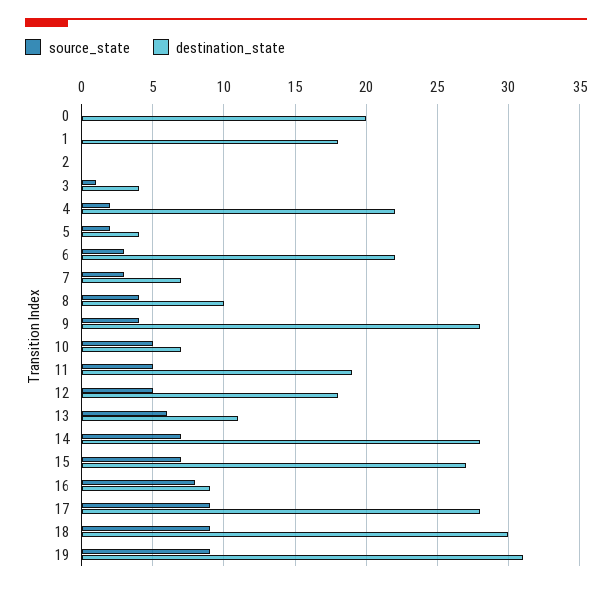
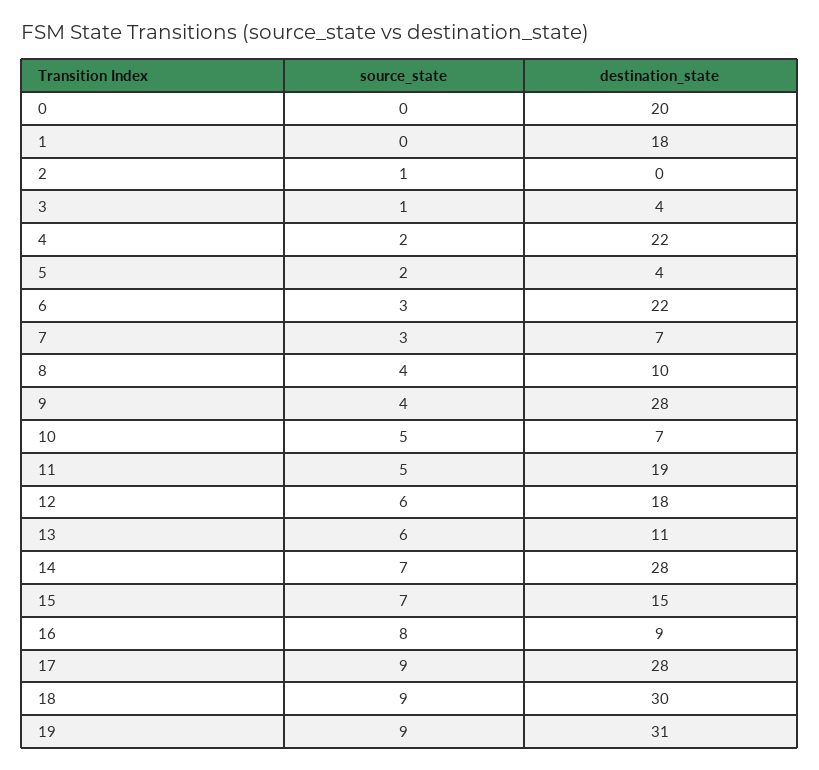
  {
    "source_state": {
      "0": 0,
      "1": 0,
-     "2": 0,
+     "2": 1,
      "3": 1,
      "4": 2,
      "5": 2,
      "6": 3,
      "7": 3,
      "8": 4,
      "9": 4,
      "10": 5,
      "11": 5,
-     "12": 5,
+     "12": 6,
      "13": 6,
      "14": 7,
      "15": 7,
      "16": 8,
      "17": 9,
      "18": 9,
      "19": 9
    },
    "destination_state": {
      "0": 20,
      "1": 18,
      "2": 0,
      "3": 4,
      "4": 22,
      "5": 4,
      "6": 22,
      "7": 7,
      "8": 10,
      "9": 28,
      "10": 7,
      "11": 19,
      "12": 18,
      "13": 11,
      "14": 28,
-     "15": 27,
+     "15": 15,
      "16": 9,
      "17": 28,
      "18": 30,
      "19": 31
    }
  }

